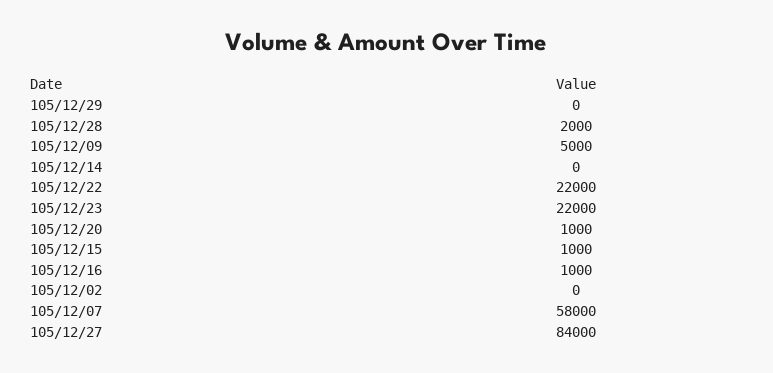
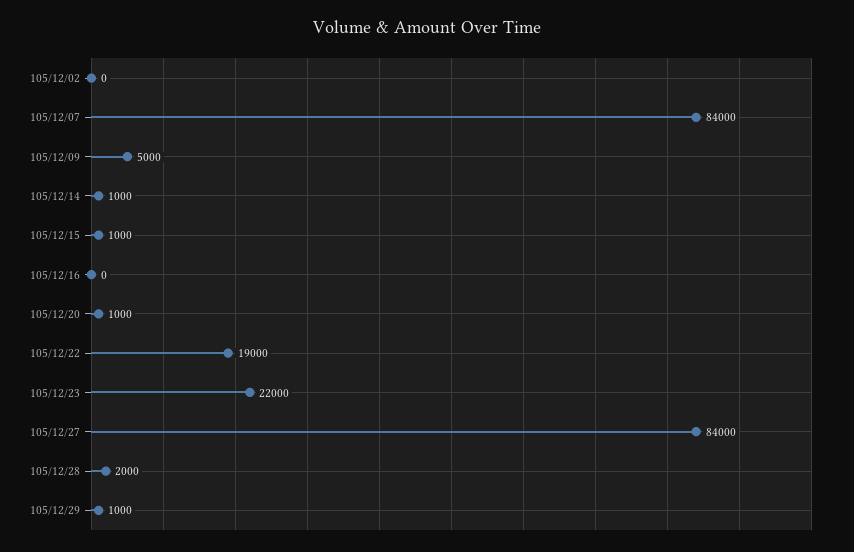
  {
-   "105/12/29": 0,
+   "105/12/29": 1000,
    "105/12/28": 2000,
    "105/12/09": 5000,
-   "105/12/14": 0,
+   "105/12/14": 1000,
-   "105/12/22": 22000,
+   "105/12/22": 19000,
    "105/12/23": 22000,
    "105/12/20": 1000,
    "105/12/15": 1000,
-   "105/12/16": 1000,
+   "105/12/16": 0,
    "105/12/02": 0,
-   "105/12/07": 58000,
+   "105/12/07": 84000,
    "105/12/27": 84000
  }

